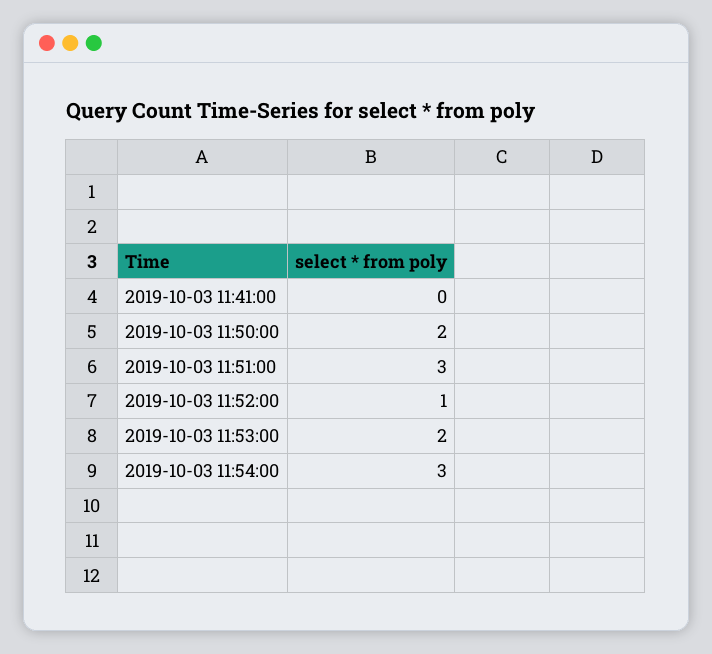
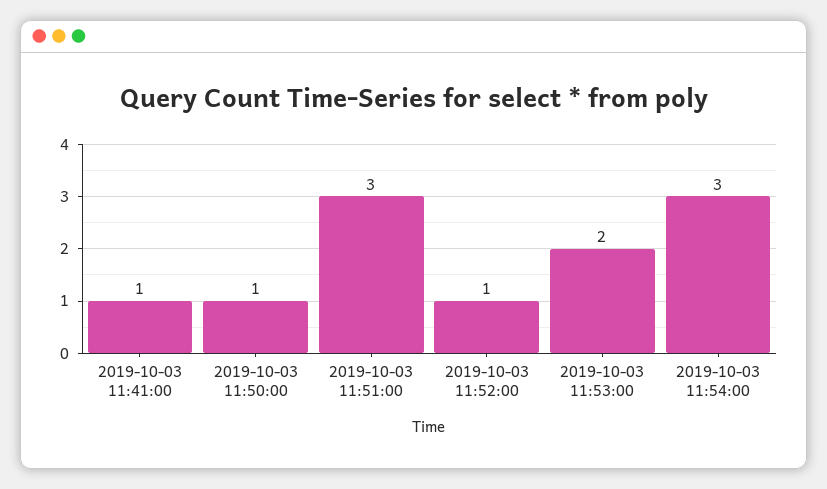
  {
-   "2019-10-03 11:41:00": 0,
+   "2019-10-03 11:41:00": 1,
-   "2019-10-03 11:50:00": 2,
+   "2019-10-03 11:50:00": 1,
    "2019-10-03 11:51:00": 3,
    "2019-10-03 11:52:00": 1,
    "2019-10-03 11:53:00": 2,
    "2019-10-03 11:54:00": 3
  }

